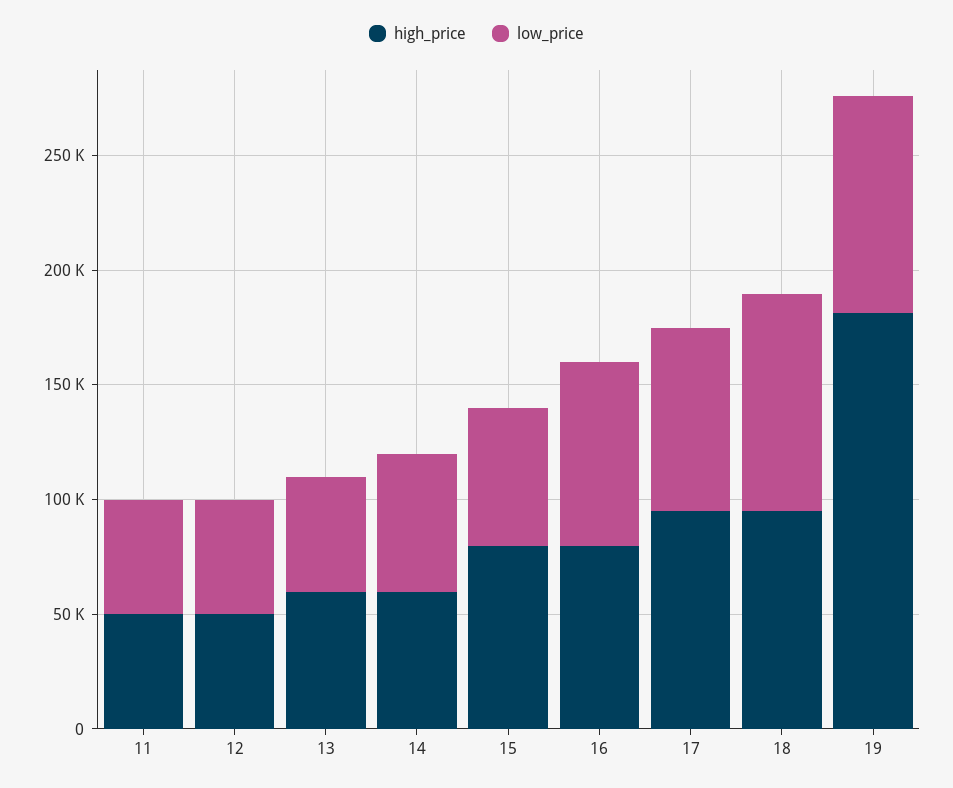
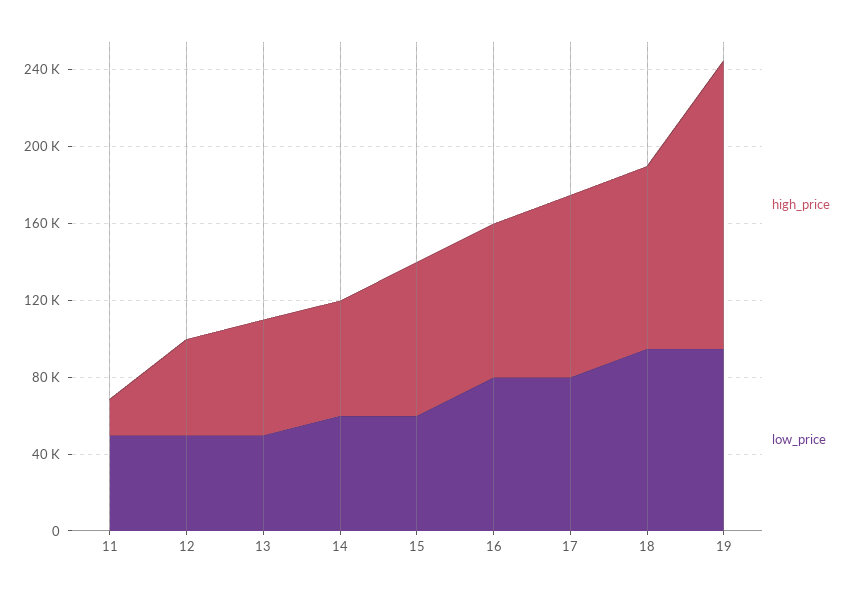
  {
    "high_price": {
-     "11": 50000,
+     "11": 20000,
      "12": 50000,
      "13": 60000,
      "14": 60000,
      "15": 80000,
      "16": 80000,
      "17": 90000,
      "18": 90000,
-     "19": 180000
+     "19": 150000
    },
    "low_price": {
      "11": 50000,
      "12": 50000,
      "13": 50000,
      "14": 60000,
      "15": 60000,
      "16": 80000,
      "17": 80000,
      "18": 90000,
      "19": 90000
    }
  }

